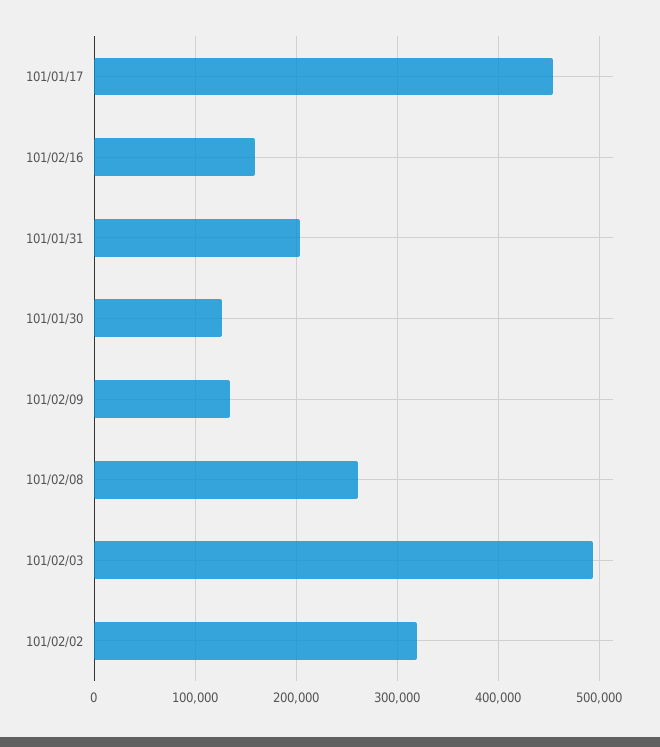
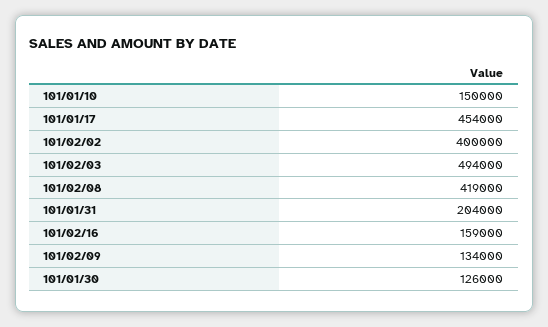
  {
    "101/01/17": 454000,
    "101/02/16": 159000,
    "101/01/31": 204000,
    "101/01/30": 126000,
    "101/02/09": 134000,
-   "101/02/08": 260000,
+   "101/02/08": 419000,
    "101/02/03": 494000,
-   "101/02/02": 320000
+   "101/02/02": 400000,
+   "101/01/10": 150000
  }

